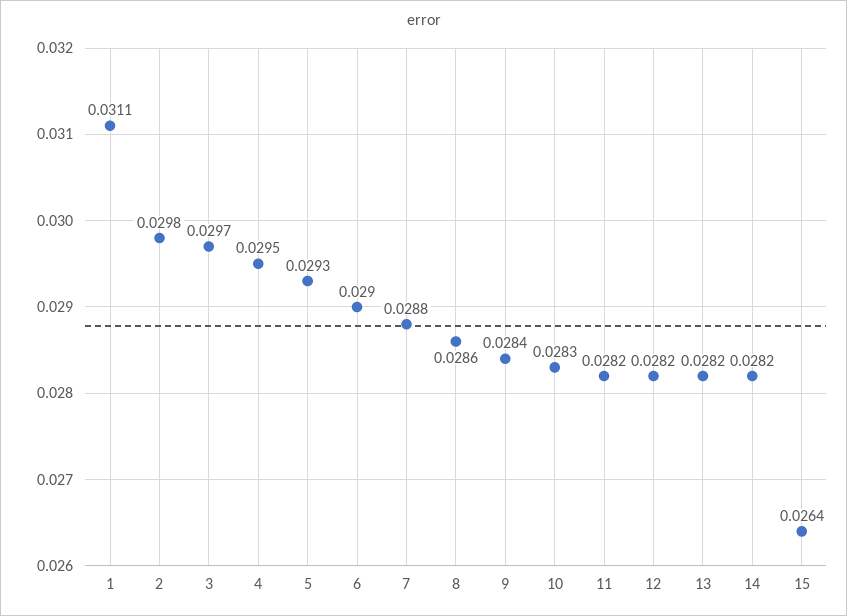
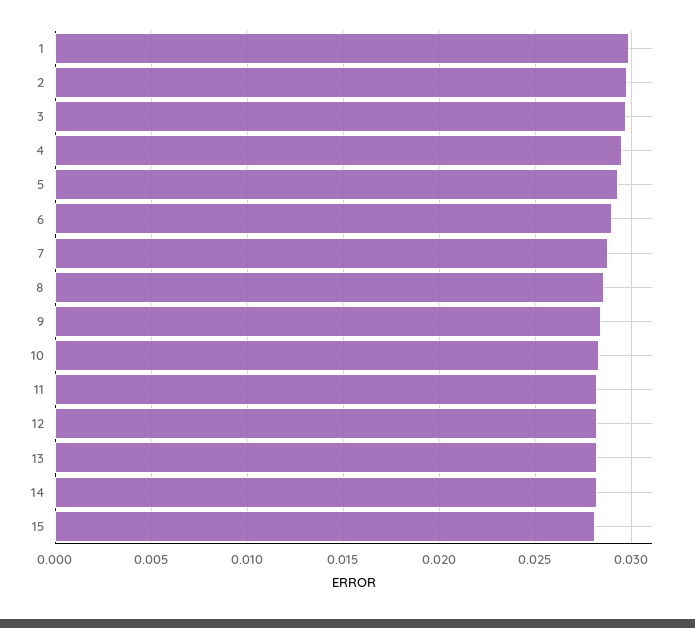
  {
-   "1": 0.0311,
+   "1": 0.03,
    "2": 0.0298,
    "3": 0.0297,
    "4": 0.0295,
    "5": 0.0293,
    "6": 0.029,
    "7": 0.0288,
    "8": 0.0286,
    "9": 0.0284,
    "10": 0.0283,
    "11": 0.0282,
    "12": 0.0282,
    "13": 0.0282,
    "14": 0.0282,
-   "15": 0.0264
+   "15": 0.028
  }

